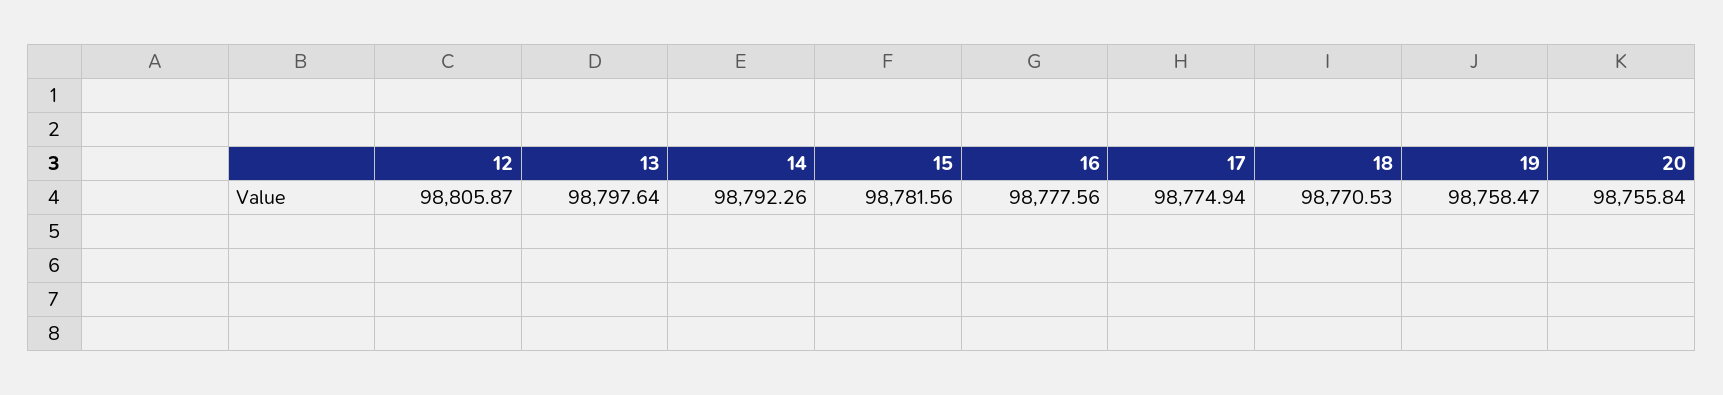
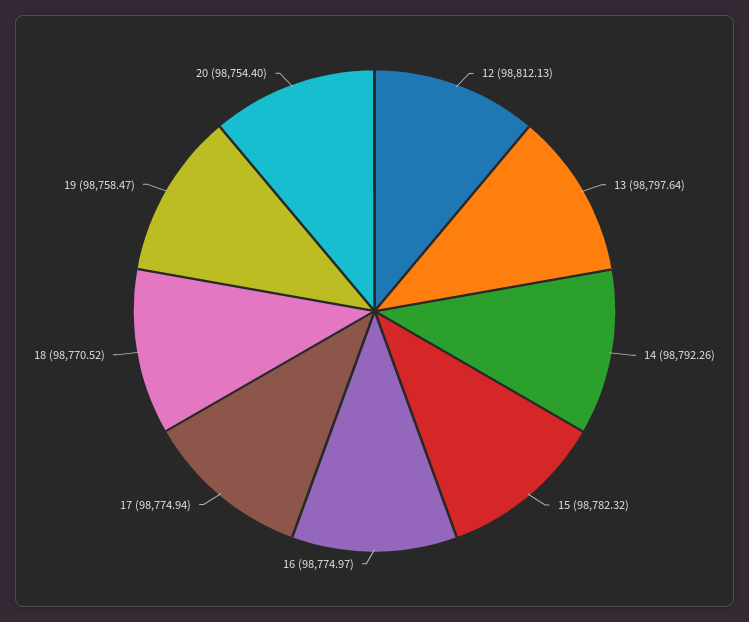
  {
-   "12": 98805.87,
+   "12": 98812.13,
    "13": 98797.64,
    "14": 98792.26,
-   "15": 98781.56,
+   "15": 98782.32,
-   "16": 98777.56,
+   "16": 98774.97,
    "17": 98774.94,
-   "18": 98770.53,
+   "18": 98770.52,
    "19": 98758.47,
-   "20": 98755.84
+   "20": 98754.4
  }

